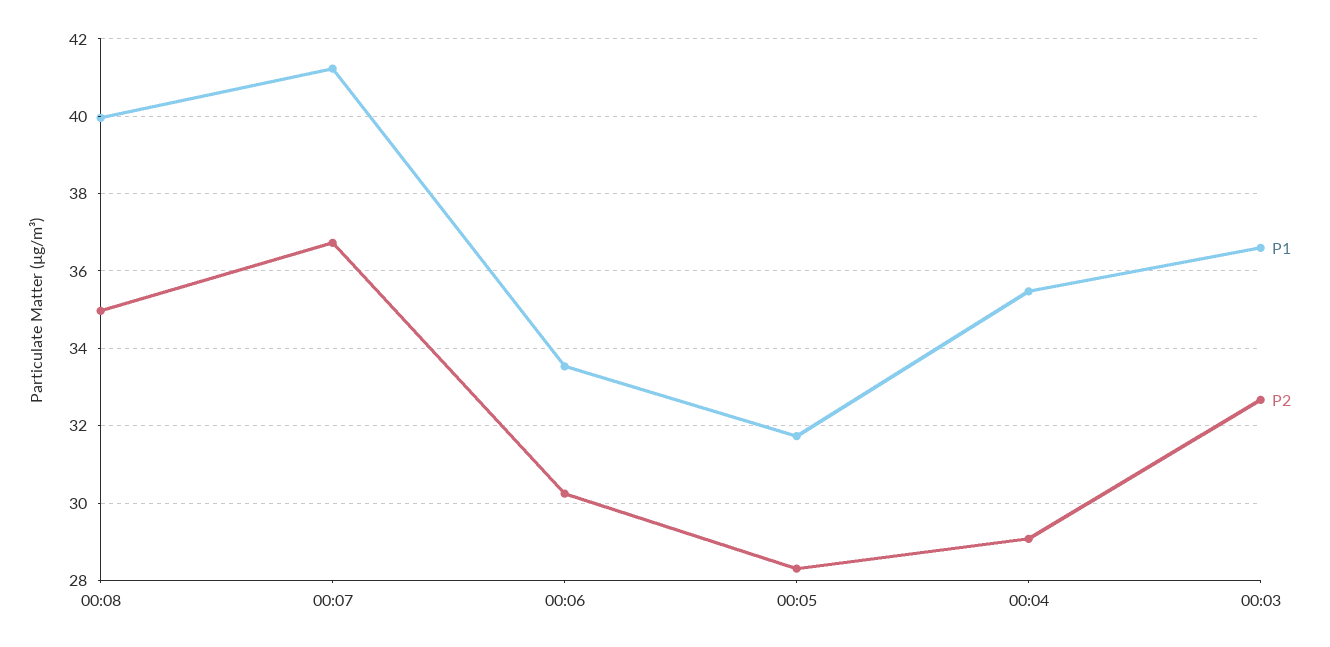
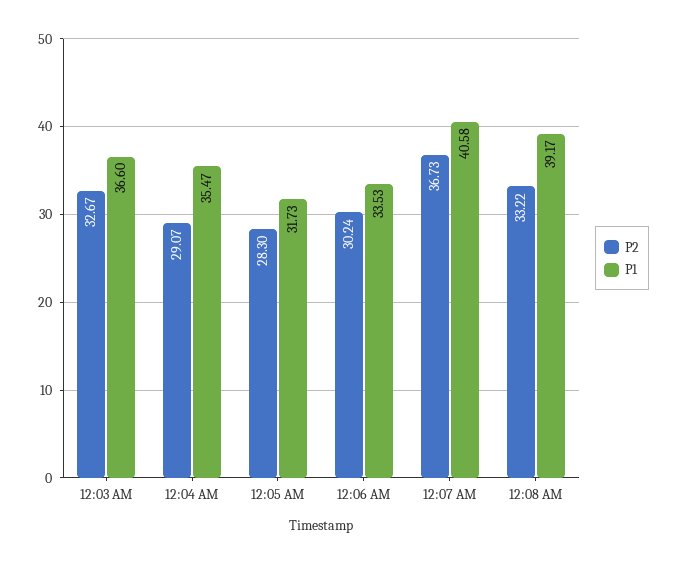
  {
    "P1": {
-     "00:08": 40,
+     "00:08": 39.17,
-     "00:07": 41.2,
+     "00:07": 40.58,
      "00:06": 33.53,
      "00:05": 31.73,
      "00:04": 35.47,
      "00:03": 36.6
    },
    "P2": {
-     "00:08": 35,
+     "00:08": 33.22,
      "00:07": 36.73,
      "00:06": 30.24,
      "00:05": 28.3,
      "00:04": 29.07,
      "00:03": 32.67
    }
  }

